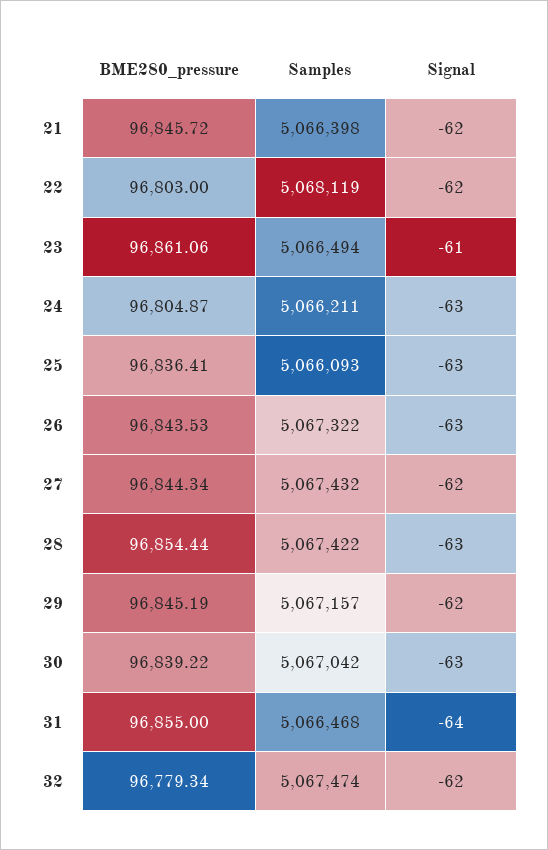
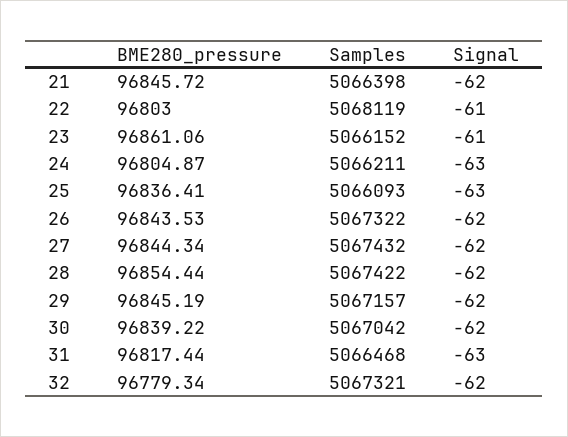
  {
    "BME280_pressure": {
      "21": 96845.72,
      "22": 96803,
      "23": 96861.06,
      "24": 96804.87,
      "25": 96836.41,
      "26": 96843.53,
      "27": 96844.34,
      "28": 96854.44,
      "29": 96845.19,
      "30": 96839.22,
-     "31": 96855,
+     "31": 96817.44,
      "32": 96779.34
    },
    "Samples": {
      "21": 5066398,
      "22": 5068119,
-     "23": 5066494,
+     "23": 5066152,
      "24": 5066211,
      "25": 5066093,
      "26": 5067322,
      "27": 5067432,
      "28": 5067422,
      "29": 5067157,
      "30": 5067042,
      "31": 5066468,
-     "32": 5067474
+     "32": 5067321
    },
    "Signal": {
      "21": -62,
-     "22": -62,
+     "22": -61,
      "23": -61,
      "24": -63,
      "25": -63,
-     "26": -63,
+     "26": -62,
      "27": -62,
-     "28": -63,
+     "28": -62,
      "29": -62,
-     "30": -63,
+     "30": -62,
-     "31": -64,
+     "31": -63,
      "32": -62
    }
  }

